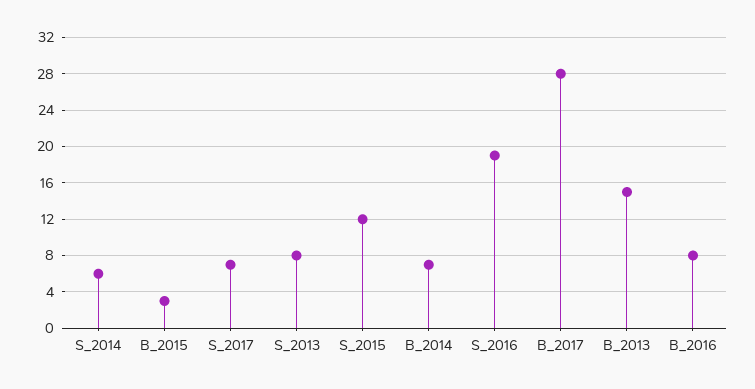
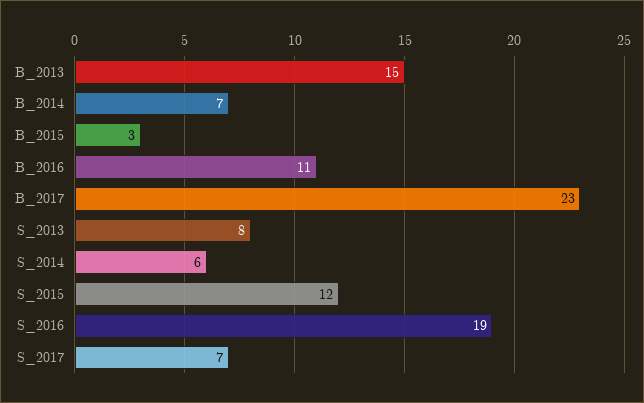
  {
    "S_2014": 6,
    "B_2015": 3,
    "S_2017": 7,
    "S_2013": 8,
    "S_2015": 12,
    "B_2014": 7,
    "S_2016": 19,
-   "B_2017": 28,
+   "B_2017": 23,
    "B_2013": 15,
-   "B_2016": 8
+   "B_2016": 11
  }

